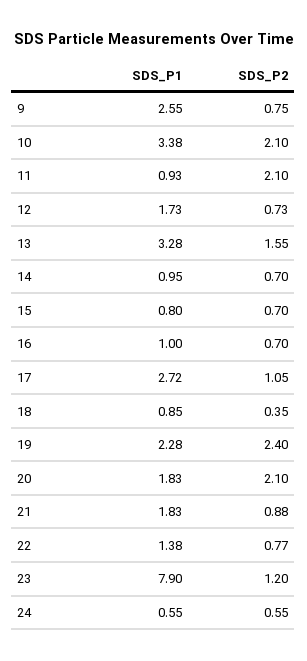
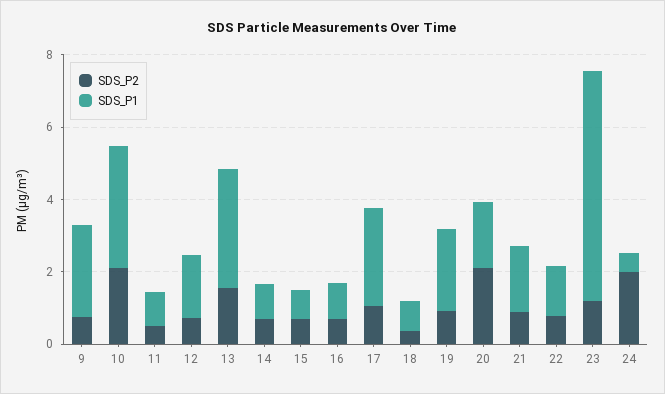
  {
    "SDS_P1": {
      "9": 2.55,
      "10": 3.38,
      "11": 0.93,
      "12": 1.73,
      "13": 3.28,
      "14": 0.95,
      "15": 0.8,
      "16": 1,
      "17": 2.72,
      "18": 0.85,
      "19": 2.28,
      "20": 1.83,
      "21": 1.83,
      "22": 1.38,
-     "23": 7.9,
+     "23": 6.5,
      "24": 0.55
    },
    "SDS_P2": {
      "9": 0.75,
      "10": 2.1,
-     "11": 2.1,
+     "11": 0.5,
      "12": 0.73,
      "13": 1.55,
      "14": 0.7,
      "15": 0.7,
      "16": 0.7,
      "17": 1.05,
      "18": 0.35,
-     "19": 2.4,
+     "19": 1,
      "20": 2.1,
      "21": 0.88,
      "22": 0.77,
      "23": 1.2,
-     "24": 0.55
+     "24": 2
    }
  }

